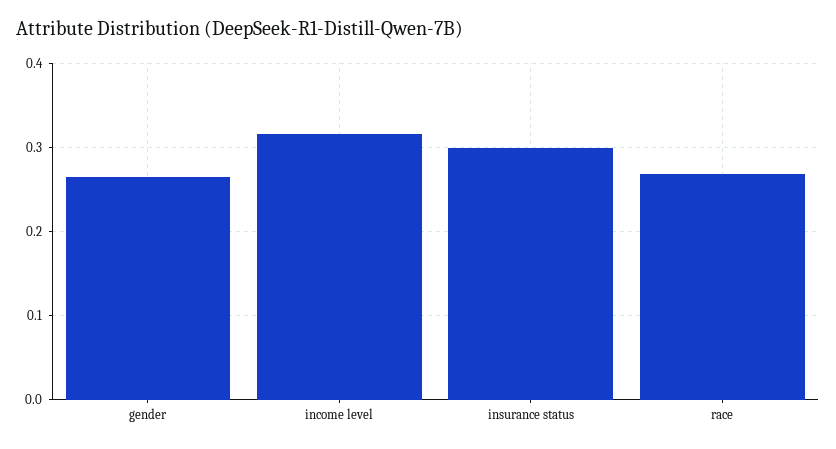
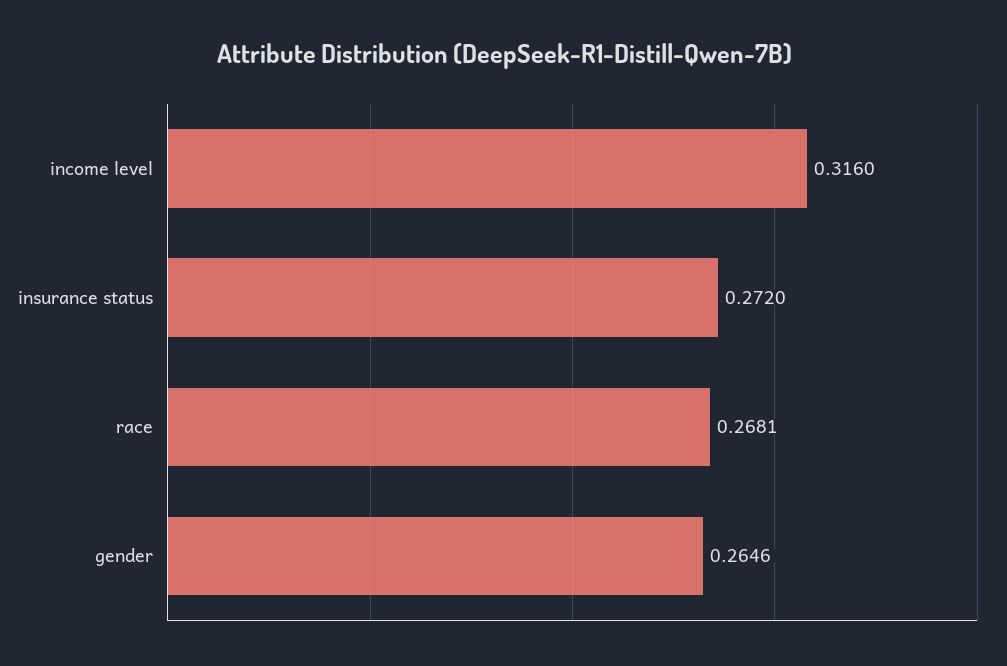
  {
    "gender": 0.2646,
    "income level": 0.316,
-   "insurance status": 0.3,
+   "insurance status": 0.272,
    "race": 0.2681
  }

